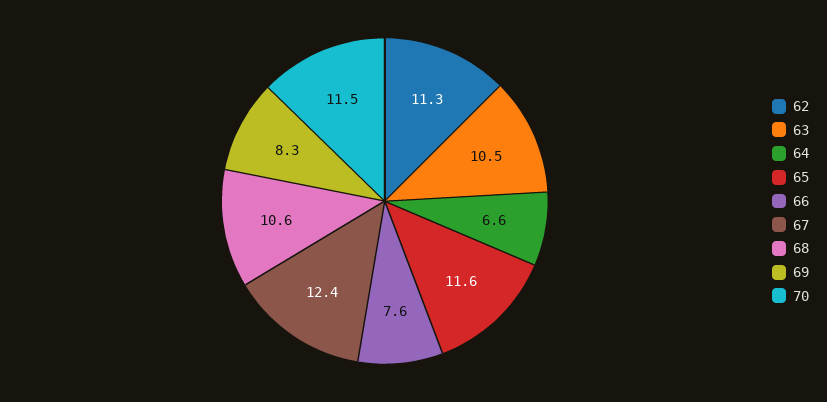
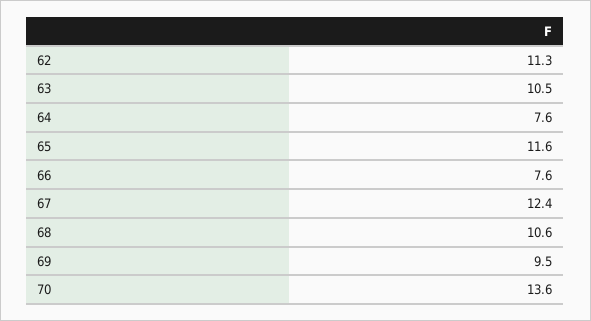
  {
    "62": 11.3,
    "63": 10.5,
-   "64": 6.6,
+   "64": 7.6,
    "65": 11.6,
    "66": 7.6,
    "67": 12.4,
    "68": 10.6,
-   "69": 8.3,
+   "69": 9.5,
-   "70": 11.5
+   "70": 13.6
  }

